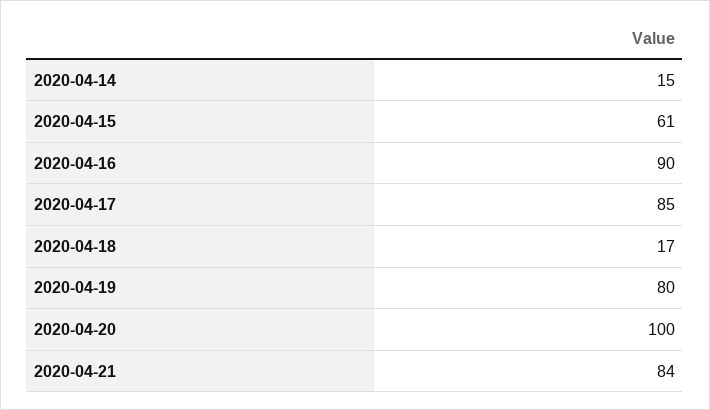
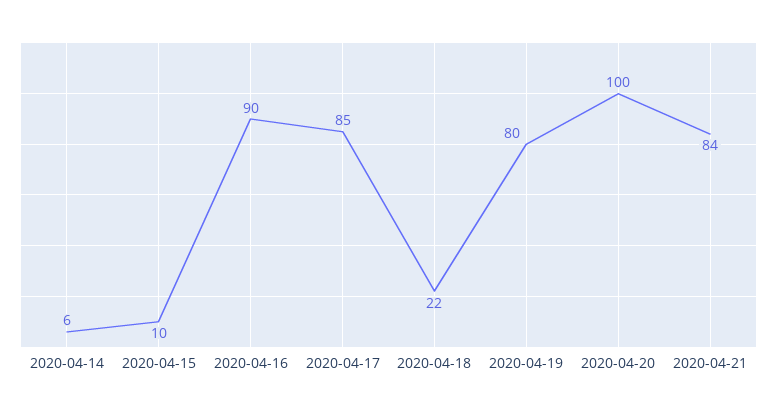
  {
-   "2020-04-14": 15,
+   "2020-04-14": 6,
-   "2020-04-15": 61,
+   "2020-04-15": 10,
    "2020-04-16": 90,
    "2020-04-17": 85,
-   "2020-04-18": 17,
+   "2020-04-18": 22,
    "2020-04-19": 80,
    "2020-04-20": 100,
    "2020-04-21": 84
  }

